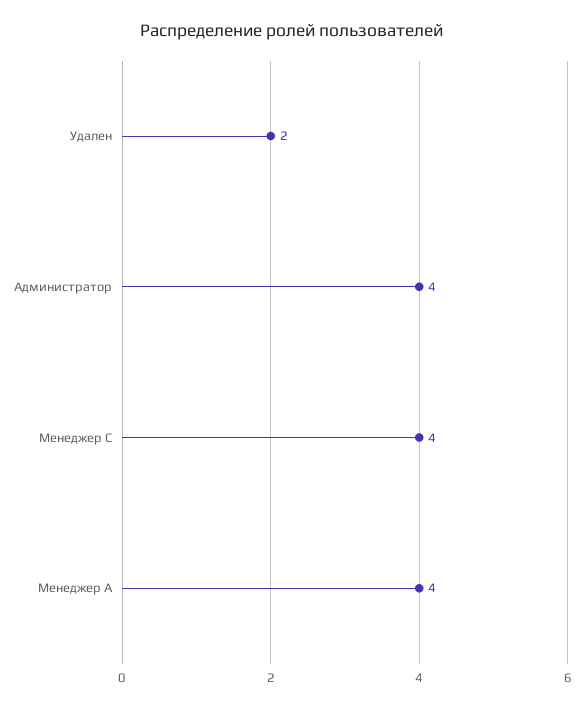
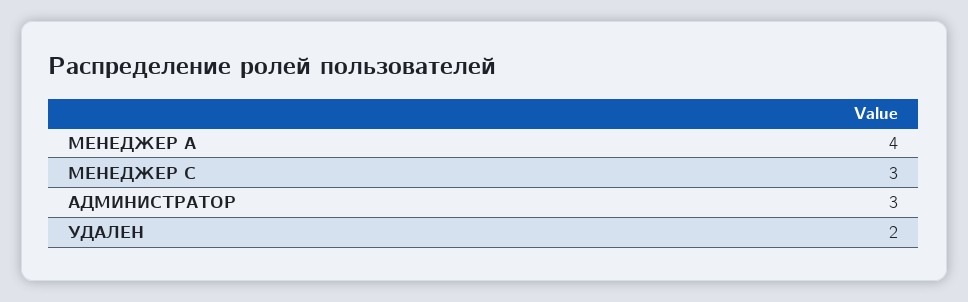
  {
    "Удален": 2,
-   "Администратор": 4,
+   "Администратор": 3,
-   "Менеджер С": 4,
+   "Менеджер С": 3,
    "Менеджер А": 4
  }

